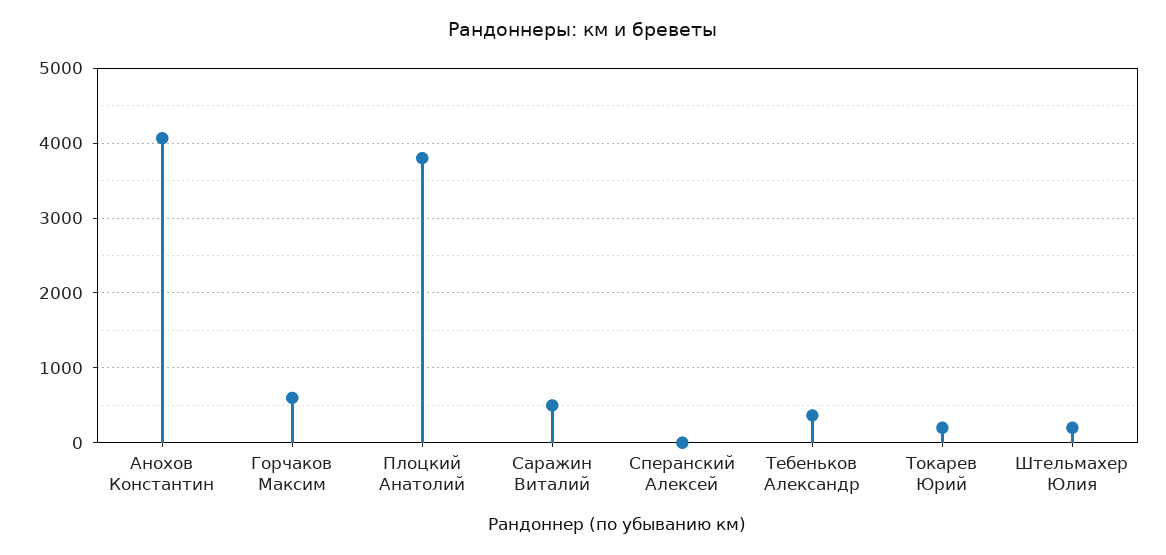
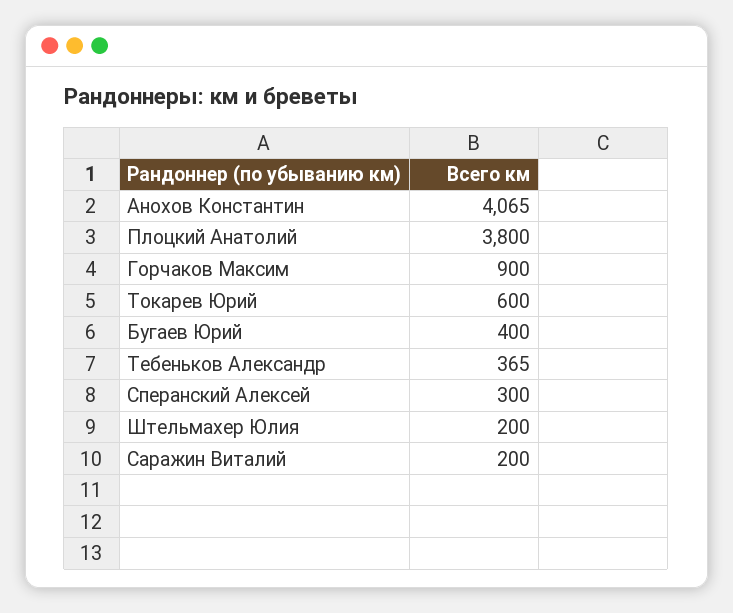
  {
    "Анохов Константин": 4065,
-   "Горчаков Максим": 600,
+   "Горчаков Максим": 900,
    "Плоцкий Анатолий": 3800,
-   "Саражин Виталий": 500,
+   "Саражин Виталий": 200,
-   "Сперанский Алексей": 0,
+   "Сперанский Алексей": 300,
    "Тебеньков Александр": 365,
-   "Токарев Юрий": 200,
+   "Токарев Юрий": 600,
-   "Штельмахер Юлия": 200
+   "Штельмахер Юлия": 200,
+   "Бугаев Юрий": 400
  }

